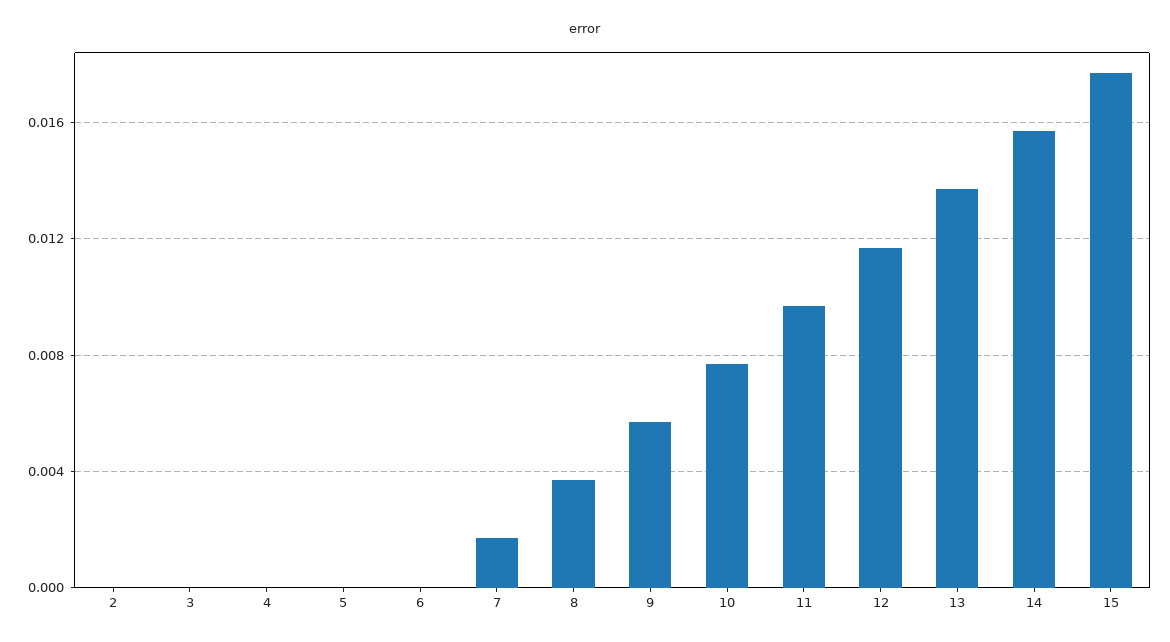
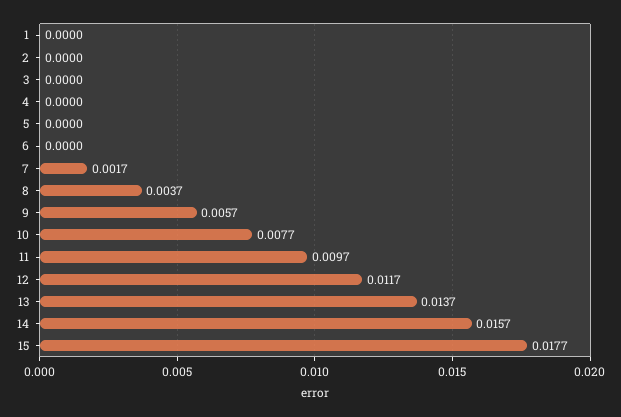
  {
    "2": 0,
    "3": 0,
    "4": 0,
    "5": 0,
    "6": 0,
    "7": 0.0017,
    "8": 0.0037,
    "9": 0.0057,
    "10": 0.0077,
    "11": 0.0097,
    "12": 0.0117,
    "13": 0.0137,
    "14": 0.0157,
-   "15": 0.0177
+   "15": 0.0177,
+   "1": 0
  }

